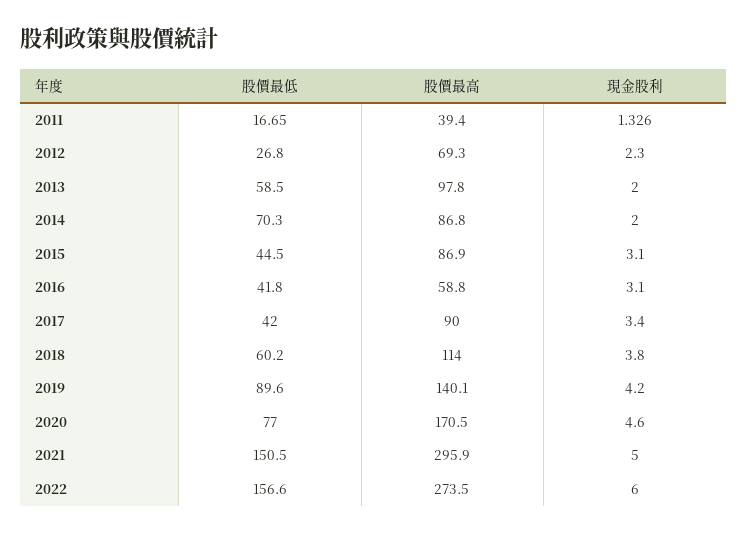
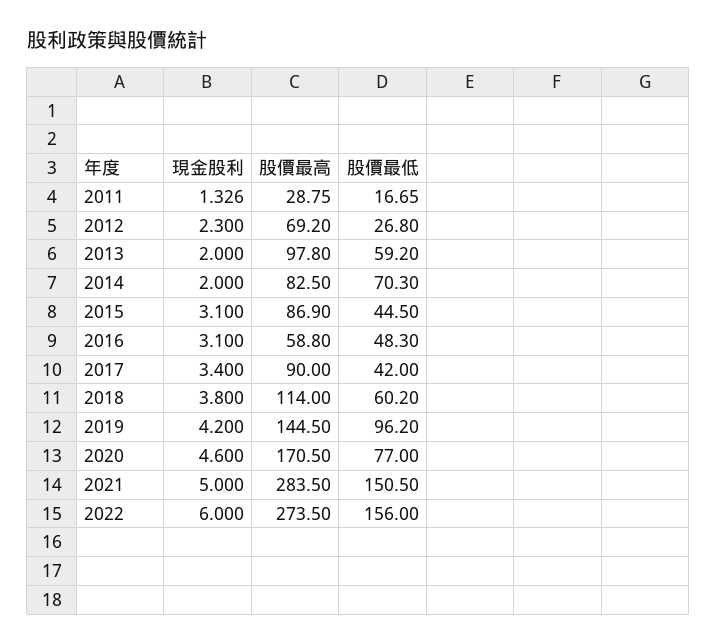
  {
    "股價最低": {
      "2011": 16.65,
      "2012": 26.8,
-     "2013": 58.5,
+     "2013": 59.2,
      "2014": 70.3,
      "2015": 44.5,
-     "2016": 41.8,
+     "2016": 48.3,
      "2017": 42,
      "2018": 60.2,
-     "2019": 89.6,
+     "2019": 96.2,
      "2020": 77,
      "2021": 150.5,
-     "2022": 156.6
+     "2022": 156
    },
    "股價最高": {
-     "2011": 39.4,
+     "2011": 28.75,
-     "2012": 69.3,
+     "2012": 69.2,
      "2013": 97.8,
-     "2014": 86.8,
+     "2014": 82.5,
      "2015": 86.9,
      "2016": 58.8,
      "2017": 90,
      "2018": 114,
-     "2019": 140.1,
+     "2019": 144.5,
      "2020": 170.5,
-     "2021": 295.9,
+     "2021": 283.5,
      "2022": 273.5
    },
    "現金股利": {
      "2011": 1.326,
      "2012": 2.3,
      "2013": 2,
      "2014": 2,
      "2015": 3.1,
      "2016": 3.1,
      "2017": 3.4,
      "2018": 3.8,
      "2019": 4.2,
      "2020": 4.6,
      "2021": 5,
      "2022": 6
    }
  }

